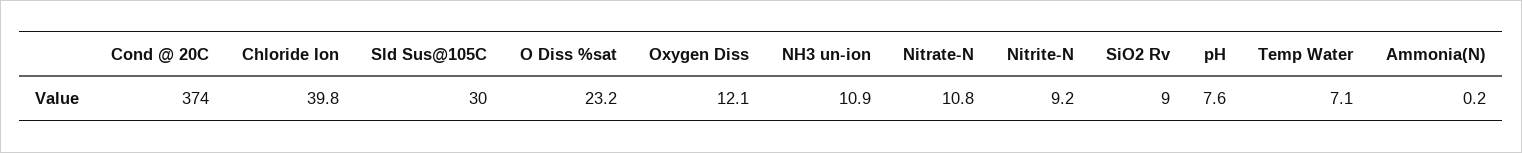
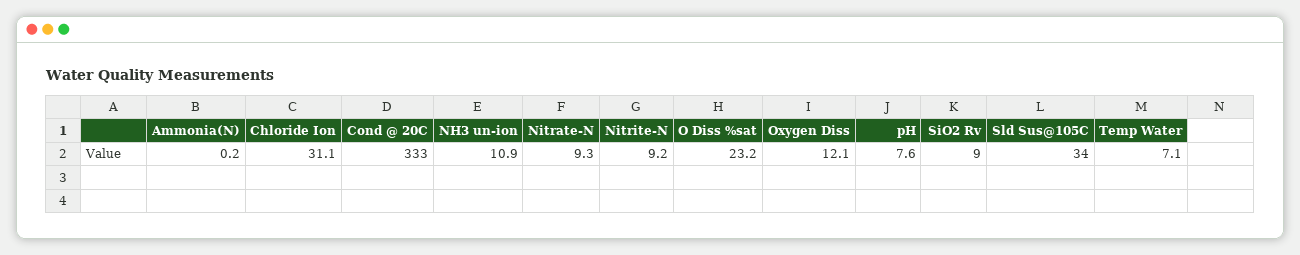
  {
-   "Cond @ 20C": 374,
+   "Cond @ 20C": 333,
-   "Chloride Ion": 39.8,
+   "Chloride Ion": 31.1,
-   "Sld Sus@105C": 30,
+   "Sld Sus@105C": 34,
    "O Diss %sat": 23.2,
    "Oxygen Diss": 12.1,
    "NH3 un-ion": 10.9,
-   "Nitrate-N": 10.8,
+   "Nitrate-N": 9.3,
    "Nitrite-N": 9.2,
    "SiO2 Rv": 9,
    "pH": 7.6,
    "Temp Water": 7.1,
    "Ammonia(N)": 0.2
  }

